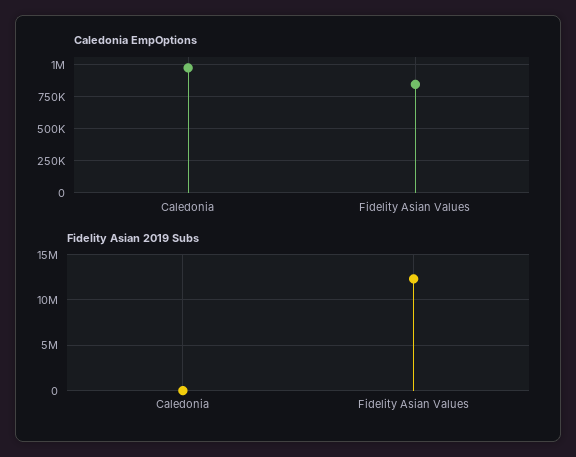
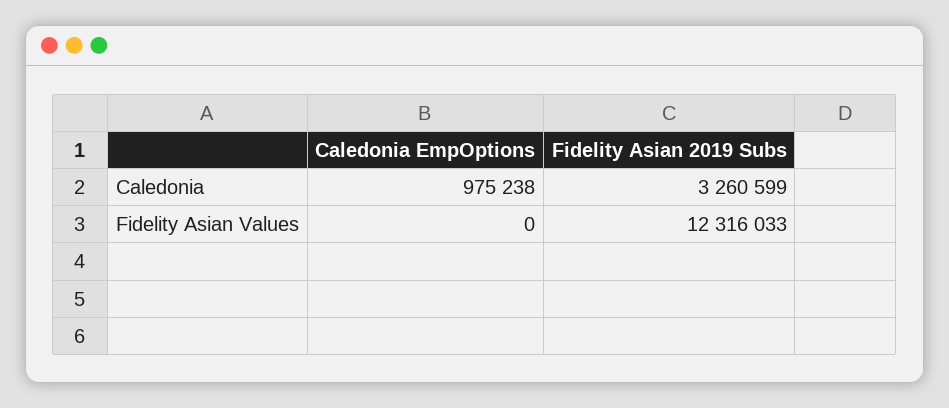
  {
    "Caledonia EmpOptions": {
      "Caledonia": 975238,
-     "Fidelity Asian Values": 850000
+     "Fidelity Asian Values": 0
    },
    "Fidelity Asian 2019 Subs": {
-     "Caledonia": 0,
+     "Caledonia": 3260599,
      "Fidelity Asian Values": 12316033
    }
  }

